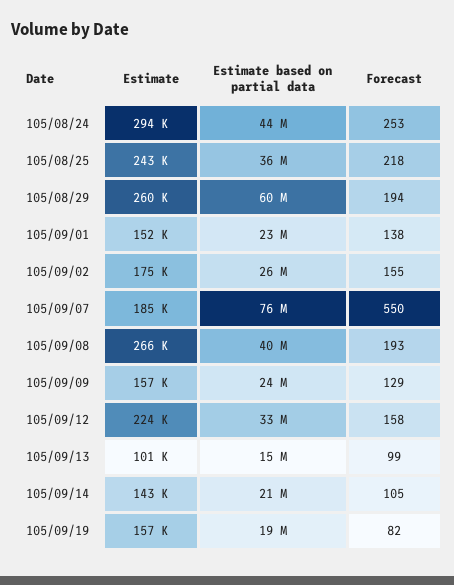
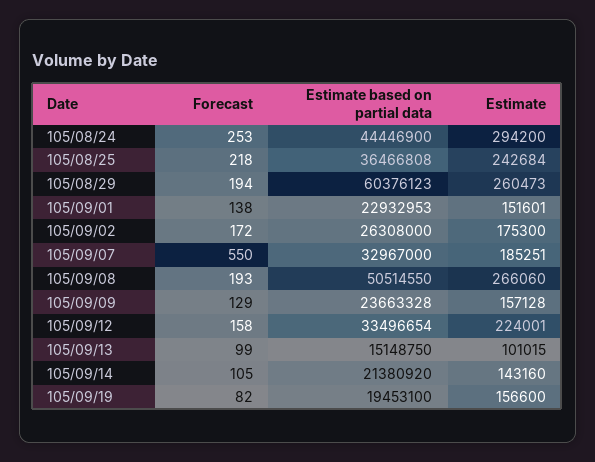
  {
    "Estimate": {
      "105/08/24": 294200,
      "105/08/25": 242684,
      "105/08/29": 260473,
      "105/09/01": 151601,
      "105/09/02": 175300,
      "105/09/07": 185251,
      "105/09/08": 266060,
      "105/09/09": 157128,
      "105/09/12": 224001,
      "105/09/13": 101015,
      "105/09/14": 143160,
      "105/09/19": 156600
    },
    "Estimate based on partial data": {
      "105/08/24": 44446900,
      "105/08/25": 36466808,
      "105/08/29": 60376123,
      "105/09/01": 22932953,
      "105/09/02": 26308000,
-     "105/09/07": 76000000,
+     "105/09/07": 32967000,
-     "105/09/08": 40000000,
+     "105/09/08": 50514550,
      "105/09/09": 23663328,
      "105/09/12": 33496654,
      "105/09/13": 15148750,
      "105/09/14": 21380920,
      "105/09/19": 19453100
    },
    "Forecast": {
      "105/08/24": 253,
      "105/08/25": 218,
      "105/08/29": 194,
      "105/09/01": 138,
-     "105/09/02": 155,
+     "105/09/02": 172,
      "105/09/07": 550,
      "105/09/08": 193,
      "105/09/09": 129,
      "105/09/12": 158,
      "105/09/13": 99,
      "105/09/14": 105,
      "105/09/19": 82
    }
  }

